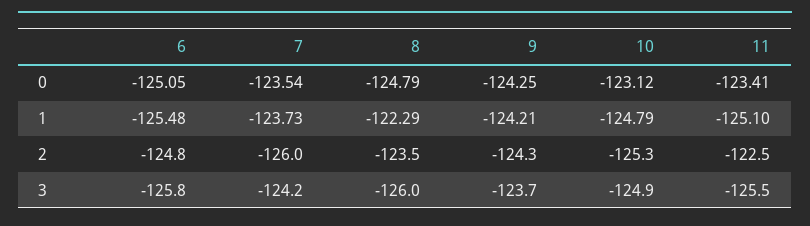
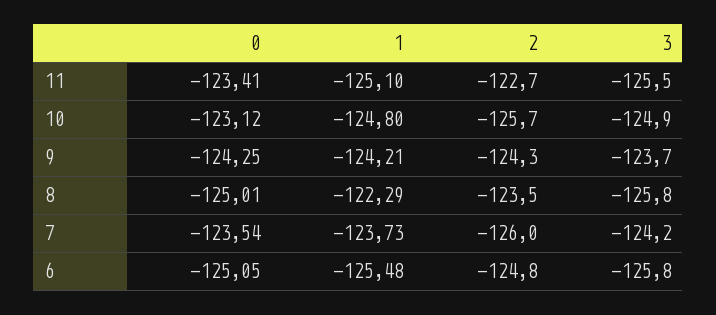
  {
    "6": {
      "0": -125.05,
      "1": -125.48,
      "2": -124.8,
      "3": -125.8
    },
    "7": {
      "0": -123.54,
      "1": -123.73,
      "2": -126,
      "3": -124.2
    },
    "8": {
-     "0": -124.79,
+     "0": -125.01,
      "1": -122.29,
      "2": -123.5,
-     "3": -126
+     "3": -125.8
    },
    "9": {
      "0": -124.25,
      "1": -124.21,
      "2": -124.3,
      "3": -123.7
    },
    "10": {
      "0": -123.12,
-     "1": -124.79,
+     "1": -124.8,
-     "2": -125.3,
+     "2": -125.7,
      "3": -124.9
    },
    "11": {
      "0": -123.41,
      "1": -125.1,
-     "2": -122.5,
+     "2": -122.7,
      "3": -125.5
    }
  }

